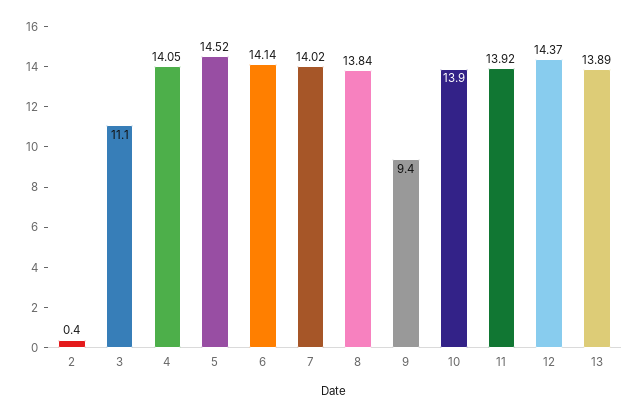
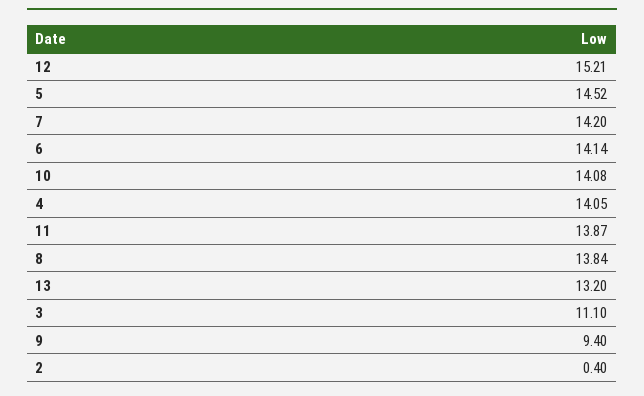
  {
    "2": 0.4,
    "3": 11.1,
    "4": 14.05,
    "5": 14.52,
    "6": 14.14,
-   "7": 14.02,
+   "7": 14.2,
    "8": 13.84,
    "9": 9.4,
-   "10": 13.9,
+   "10": 14.08,
-   "11": 13.92,
+   "11": 13.87,
-   "12": 14.37,
+   "12": 15.21,
-   "13": 13.89
+   "13": 13.2
  }

